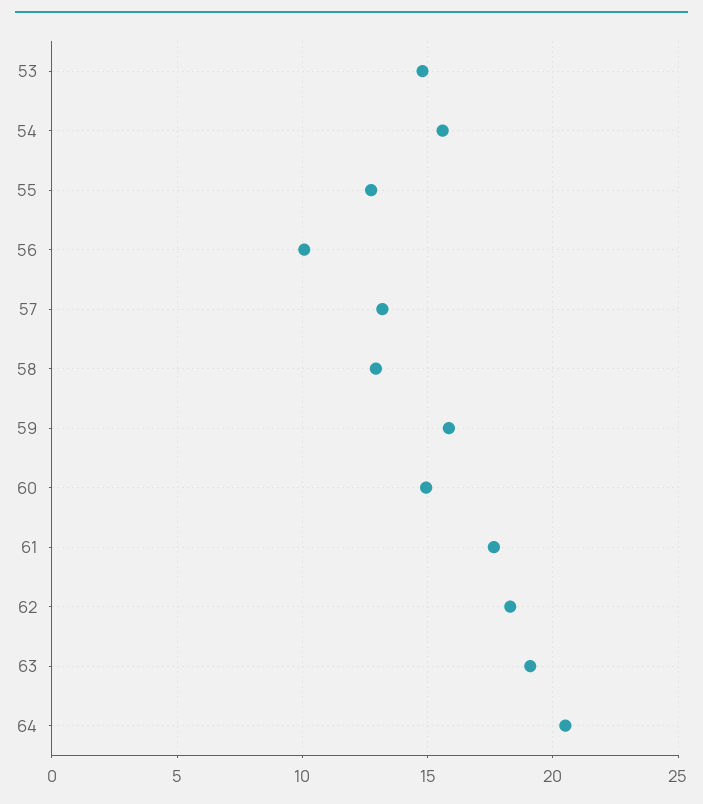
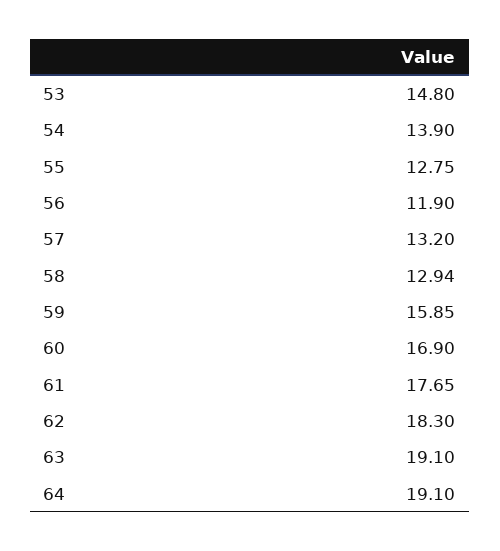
  {
    "53": 14.8,
-   "54": 15.5,
+   "54": 13.9,
    "55": 12.75,
-   "56": 10,
+   "56": 11.9,
    "57": 13.2,
    "58": 12.94,
    "59": 15.85,
-   "60": 15,
+   "60": 16.9,
    "61": 17.65,
    "62": 18.3,
    "63": 19.1,
-   "64": 20.5
+   "64": 19.1
  }

